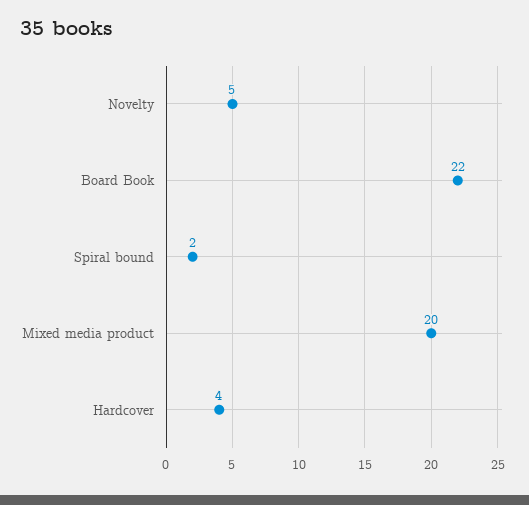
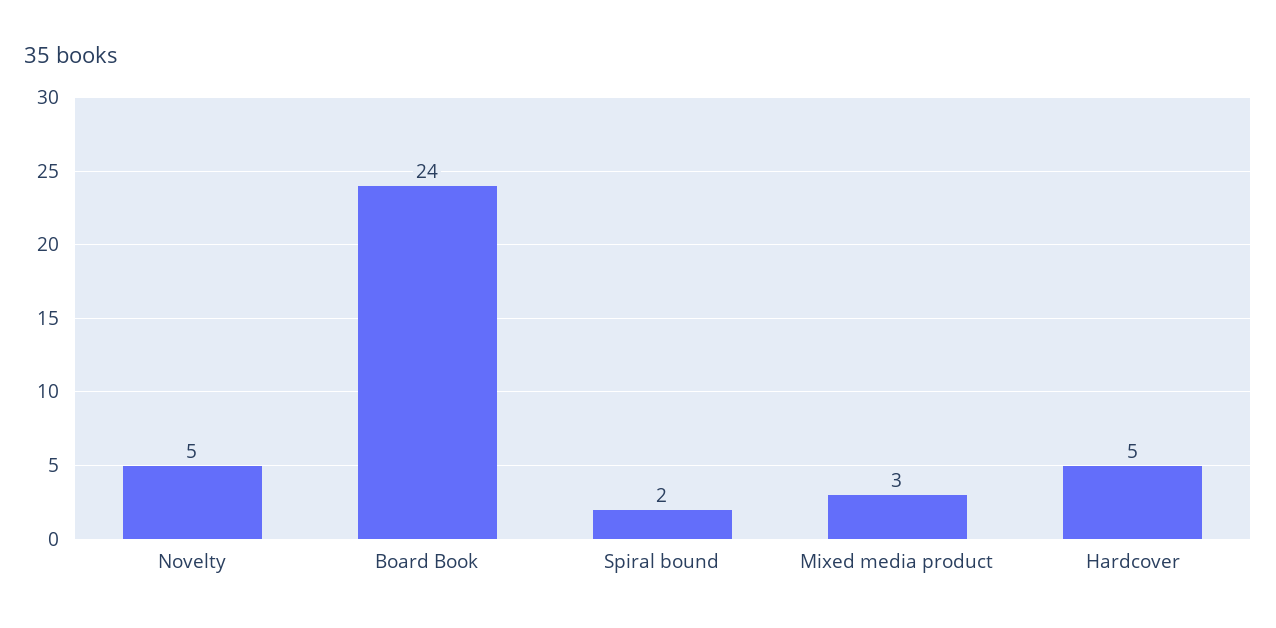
  {
    "Novelty": 5,
-   "Board Book": 22,
+   "Board Book": 24,
    "Spiral bound": 2,
-   "Mixed media product": 20,
+   "Mixed media product": 3,
-   "Hardcover": 4
+   "Hardcover": 5
  }

